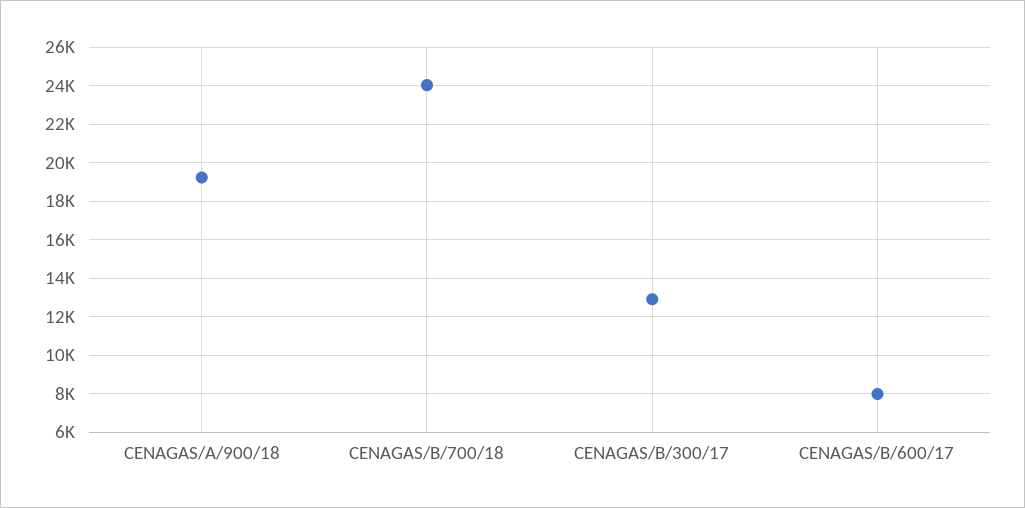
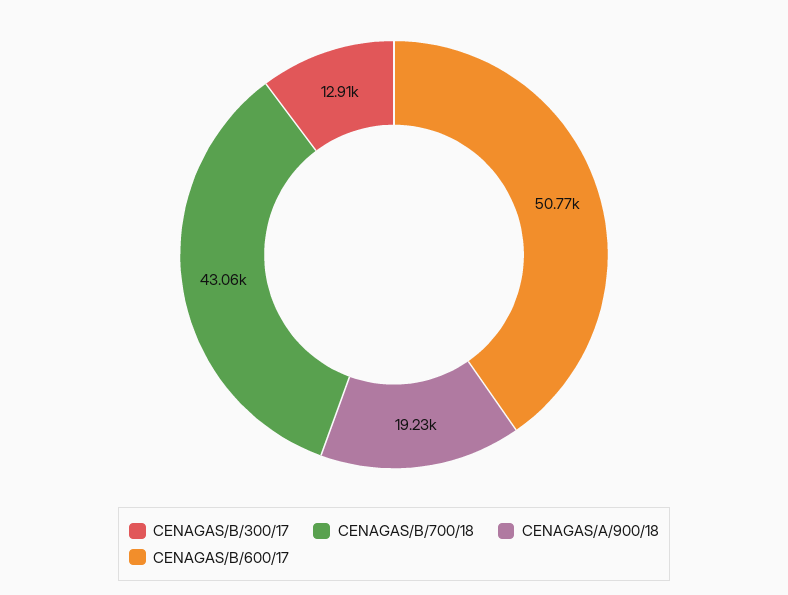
  {
    "CENAGAS/A/900/18": 19230,
-   "CENAGAS/B/700/18": 24000,
+   "CENAGAS/B/700/18": 43060,
    "CENAGAS/B/300/17": 12910,
-   "CENAGAS/B/600/17": 8000
+   "CENAGAS/B/600/17": 50770
  }

